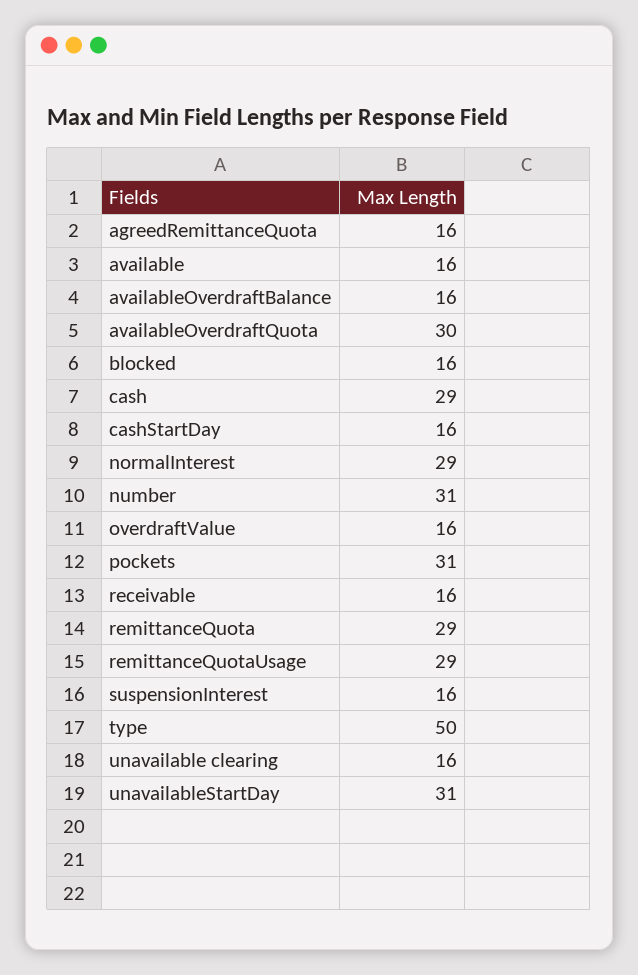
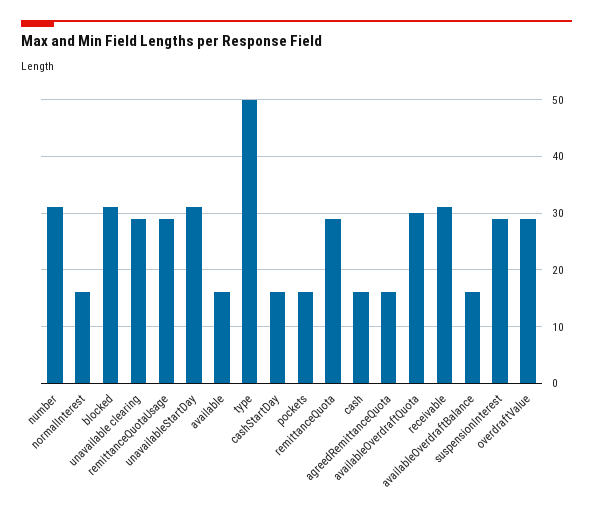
  {
    "agreedRemittanceQuota": 16,
    "available": 16,
    "availableOverdraftBalance": 16,
    "availableOverdraftQuota": 30,
-   "blocked": 16,
+   "blocked": 30,
-   "cash": 29,
+   "cash": 15,
    "cashStartDay": 16,
-   "normalInterest": 29,
+   "normalInterest": 15,
    "number": 31,
-   "overdraftValue": 16,
+   "overdraftValue": 30,
-   "pockets": 31,
+   "pockets": 15,
-   "receivable": 16,
+   "receivable": 30,
    "remittanceQuota": 29,
    "remittanceQuotaUsage": 29,
-   "suspensionInterest": 16,
+   "suspensionInterest": 30,
    "type": 50,
-   "unavailable clearing": 16,
+   "unavailable clearing": 30,
    "unavailableStartDay": 31
  }

